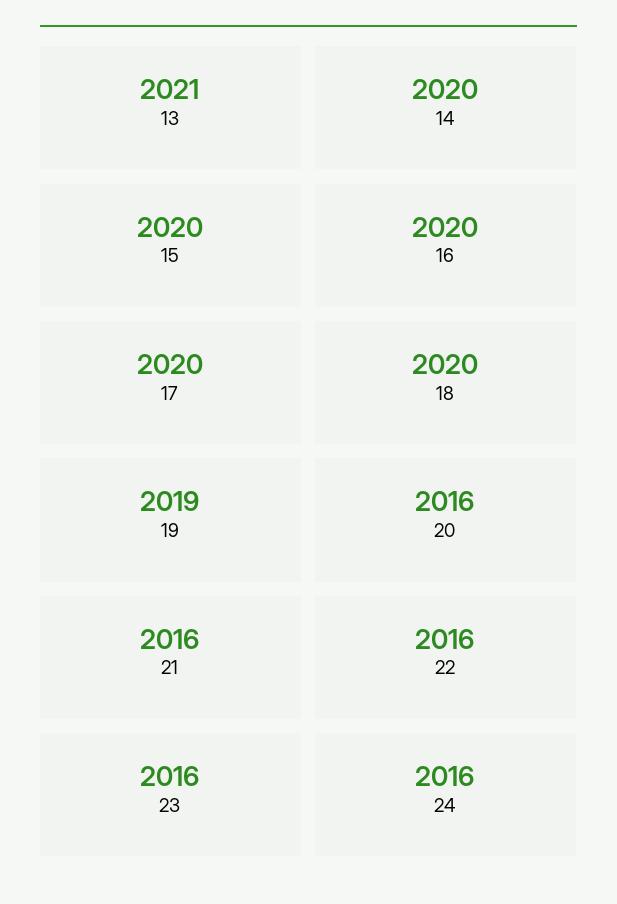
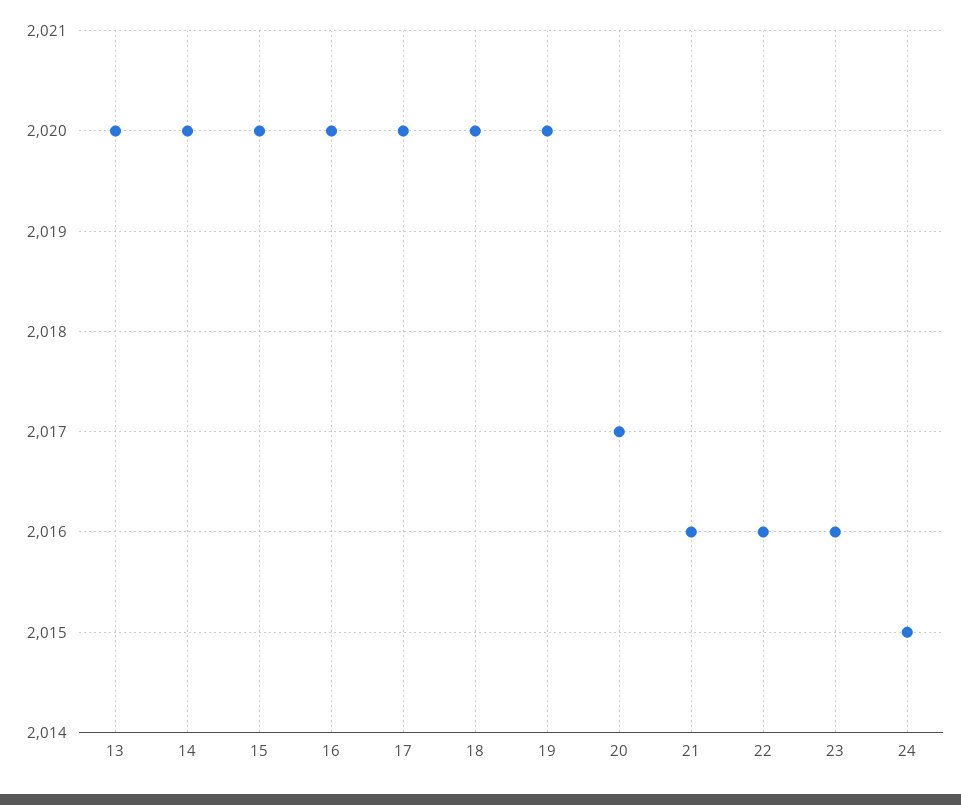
  {
-   "13": 2021,
+   "13": 2020,
    "14": 2020,
    "15": 2020,
    "16": 2020,
    "17": 2020,
    "18": 2020,
-   "19": 2019,
+   "19": 2020,
-   "20": 2016,
+   "20": 2017,
    "21": 2016,
    "22": 2016,
    "23": 2016,
-   "24": 2016
+   "24": 2015
  }

